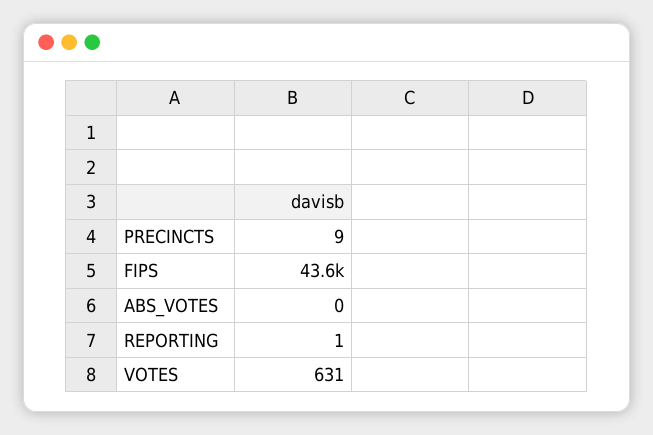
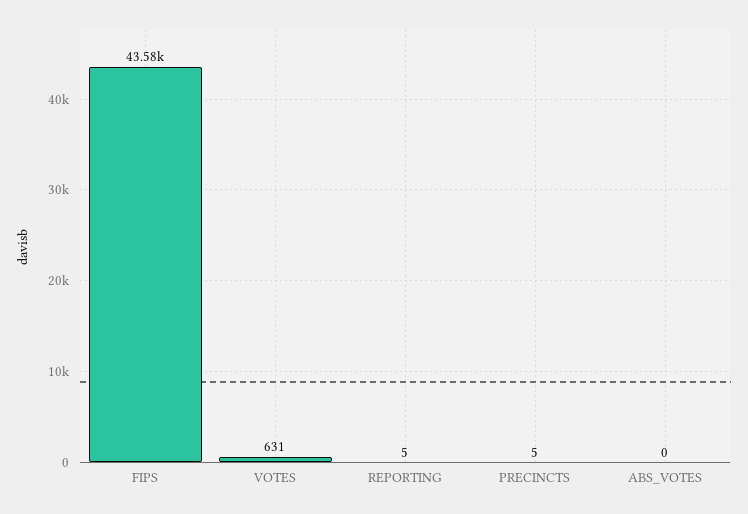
  {
-   "PRECINCTS": 9,
+   "PRECINCTS": 5,
    "FIPS": 43580,
    "ABS_VOTES": 0,
-   "REPORTING": 1,
+   "REPORTING": 5,
    "VOTES": 631
  }

